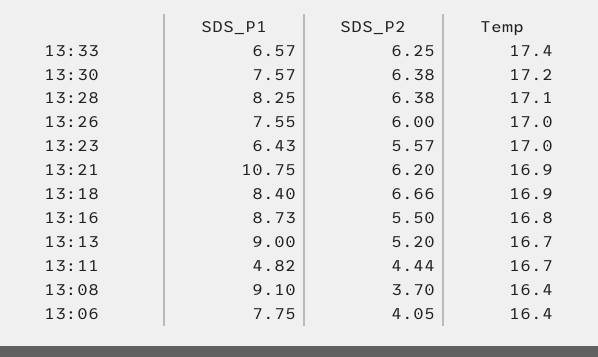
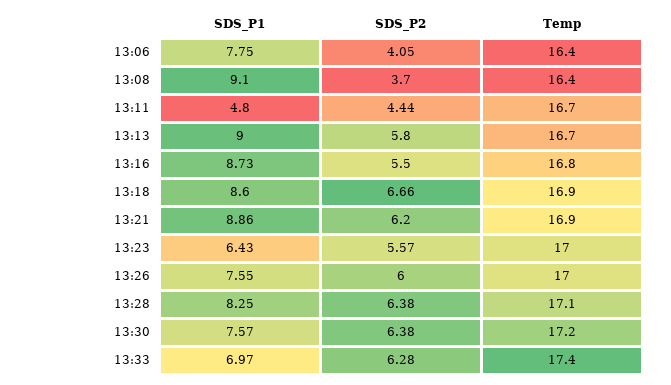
  {
    "SDS_P1": {
-     "13:33": 6.57,
+     "13:33": 6.97,
      "13:30": 7.57,
      "13:28": 8.25,
      "13:26": 7.55,
      "13:23": 6.43,
-     "13:21": 10.75,
+     "13:21": 8.86,
-     "13:18": 8.4,
+     "13:18": 8.6,
      "13:16": 8.73,
      "13:13": 9,
-     "13:11": 4.82,
+     "13:11": 4.8,
      "13:08": 9.1,
      "13:06": 7.75
    },
    "SDS_P2": {
-     "13:33": 6.25,
+     "13:33": 6.28,
      "13:30": 6.38,
      "13:28": 6.38,
      "13:26": 6,
      "13:23": 5.57,
      "13:21": 6.2,
      "13:18": 6.66,
      "13:16": 5.5,
-     "13:13": 5.2,
+     "13:13": 5.8,
      "13:11": 4.44,
      "13:08": 3.7,
      "13:06": 4.05
    },
    "Temp": {
      "13:33": 17.4,
      "13:30": 17.2,
      "13:28": 17.1,
      "13:26": 17,
      "13:23": 17,
      "13:21": 16.9,
      "13:18": 16.9,
      "13:16": 16.8,
      "13:13": 16.7,
      "13:11": 16.7,
      "13:08": 16.4,
      "13:06": 16.4
    }
  }

